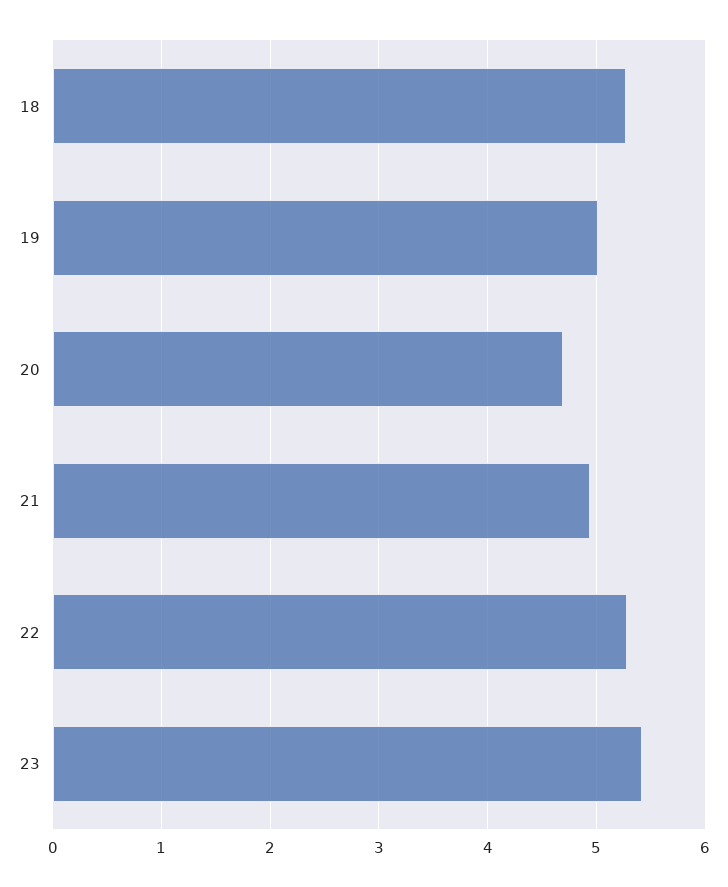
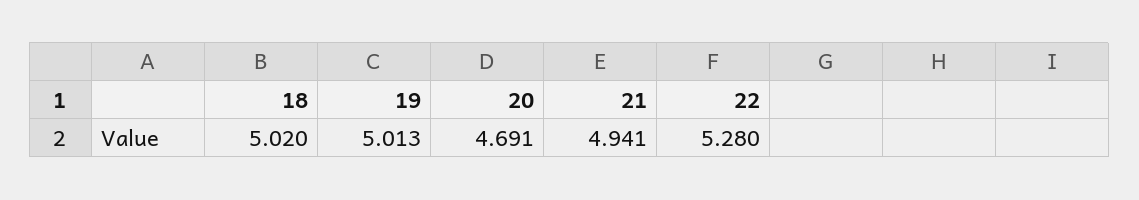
  {
-   "18": 5.3,
+   "18": 5.02,
    "19": 5.013,
    "20": 4.691,
    "21": 4.941,
-   "22": 5.28,
+   "22": 5.28
-   "23": 5.4
  }

